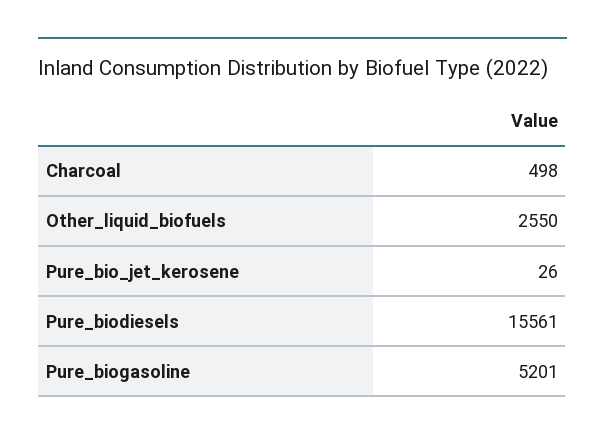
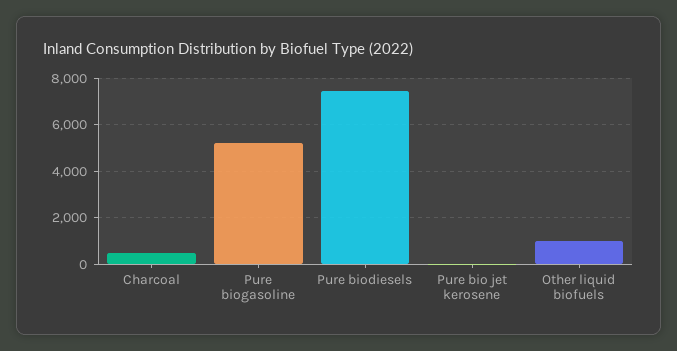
  {
    "Charcoal": 498,
-   "Other_liquid_biofuels": 2550,
+   "Other_liquid_biofuels": 1000,
    "Pure_bio_jet_kerosene": 26,
-   "Pure_biodiesels": 15561,
+   "Pure_biodiesels": 7500,
    "Pure_biogasoline": 5201
  }

